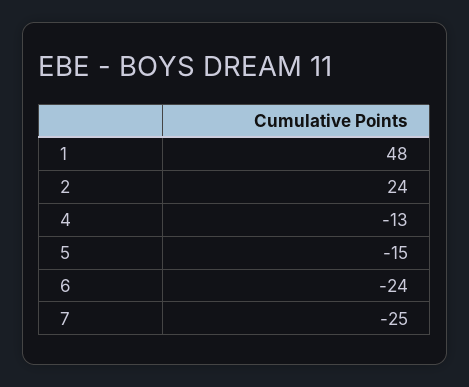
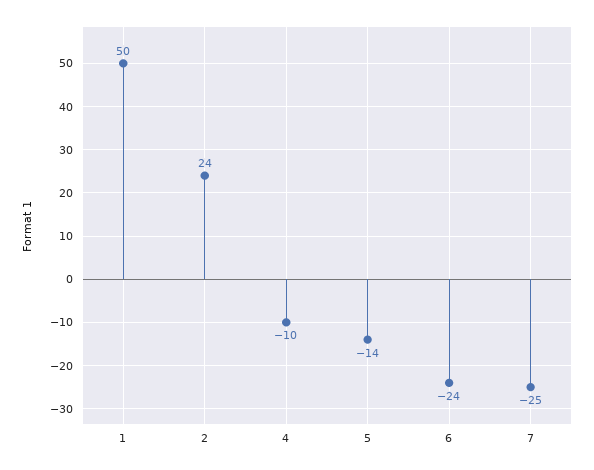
  {
-   "1": 48,
+   "1": 50,
    "2": 24,
-   "4": -13,
+   "4": -10,
-   "5": -15,
+   "5": -14,
    "6": -24,
    "7": -25
  }

